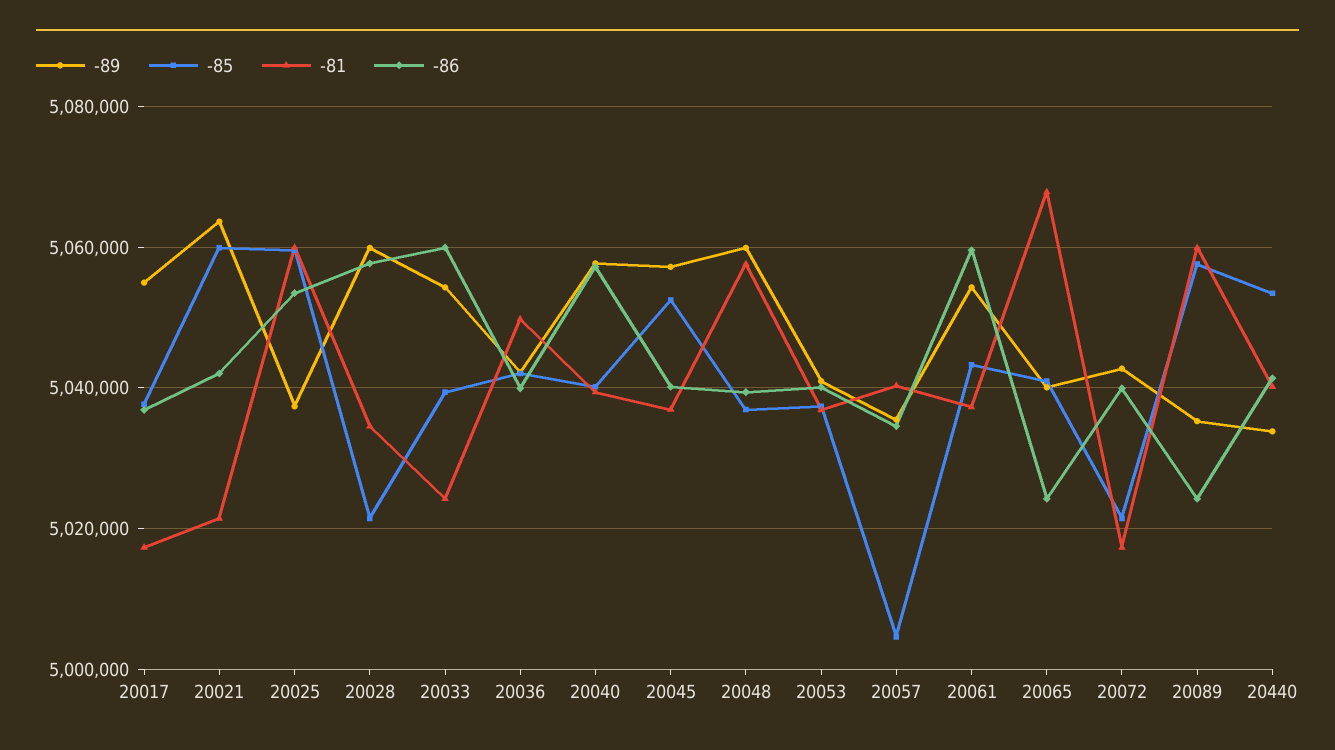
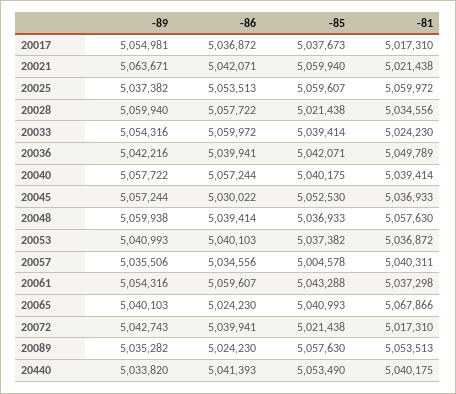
  {
    "-89": {
      "20017": 5054981,
      "20021": 5063671,
      "20025": 5037382,
      "20028": 5059940,
      "20033": 5054316,
      "20036": 5042216,
      "20040": 5057722,
      "20045": 5057244,
      "20048": 5059938,
      "20053": 5040993,
      "20057": 5035506,
      "20061": 5054316,
      "20065": 5040103,
      "20072": 5042743,
      "20089": 5035282,
      "20440": 5033820
    },
    "-85": {
      "20017": 5037673,
      "20021": 5059940,
      "20025": 5059607,
      "20028": 5021438,
      "20033": 5039414,
      "20036": 5042071,
      "20040": 5040175,
      "20045": 5052530,
      "20048": 5036933,
      "20053": 5037382,
      "20057": 5004578,
      "20061": 5043288,
      "20065": 5040993,
      "20072": 5021438,
      "20089": 5057630,
      "20440": 5053490
    },
    "-81": {
      "20017": 5017310,
      "20021": 5021438,
      "20025": 5059972,
      "20028": 5034556,
      "20033": 5024230,
      "20036": 5049789,
      "20040": 5039414,
      "20045": 5036933,
      "20048": 5057630,
      "20053": 5036872,
      "20057": 5040311,
      "20061": 5037298,
      "20065": 5067866,
      "20072": 5017310,
-     "20089": 5060000,
+     "20089": 5053513,
      "20440": 5040175
    },
    "-86": {
      "20017": 5036872,
      "20021": 5042071,
      "20025": 5053513,
      "20028": 5057722,
      "20033": 5059972,
      "20036": 5039941,
      "20040": 5057244,
-     "20045": 5040000,
+     "20045": 5030022,
      "20048": 5039414,
      "20053": 5040103,
      "20057": 5034556,
      "20061": 5059607,
      "20065": 5024230,
      "20072": 5039941,
      "20089": 5024230,
      "20440": 5041393
    }
  }

